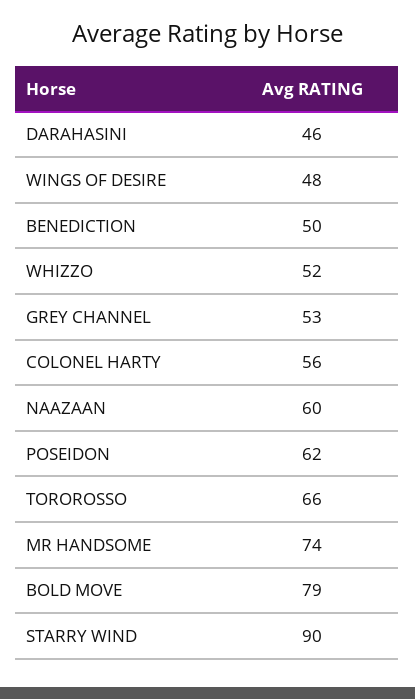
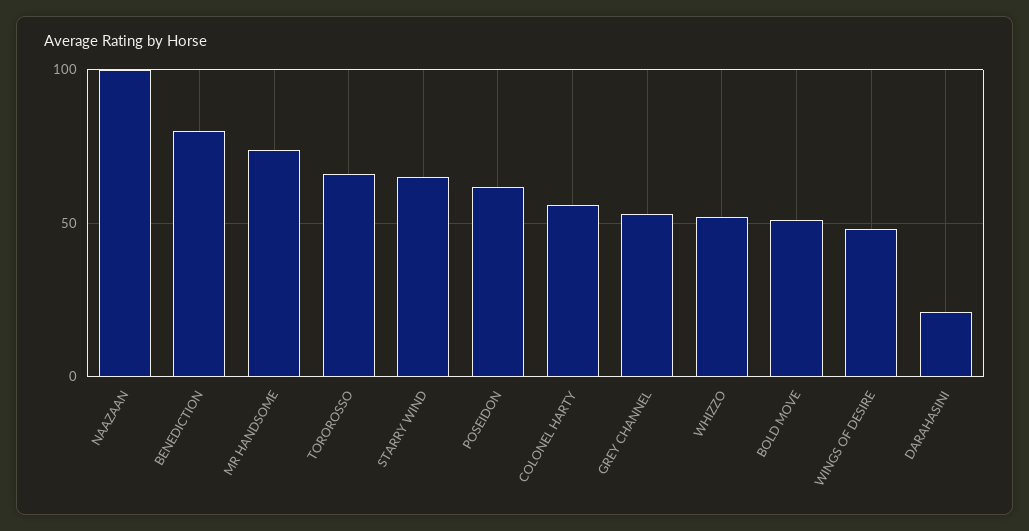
  {
-   "DARAHASINI": 46,
+   "DARAHASINI": 20,
    "WINGS OF DESIRE": 48,
-   "BENEDICTION": 50,
+   "BENEDICTION": 80,
    "WHIZZO": 52,
    "GREY CHANNEL": 53,
    "COLONEL HARTY": 56,
-   "NAAZAAN": 60,
+   "NAAZAAN": 100,
    "POSEIDON": 62,
    "TOROROSSO": 66,
    "MR HANDSOME": 74,
-   "BOLD MOVE": 79,
+   "BOLD MOVE": 50,
-   "STARRY WIND": 90
+   "STARRY WIND": 65
  }

